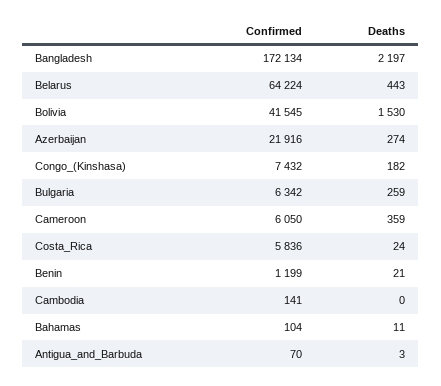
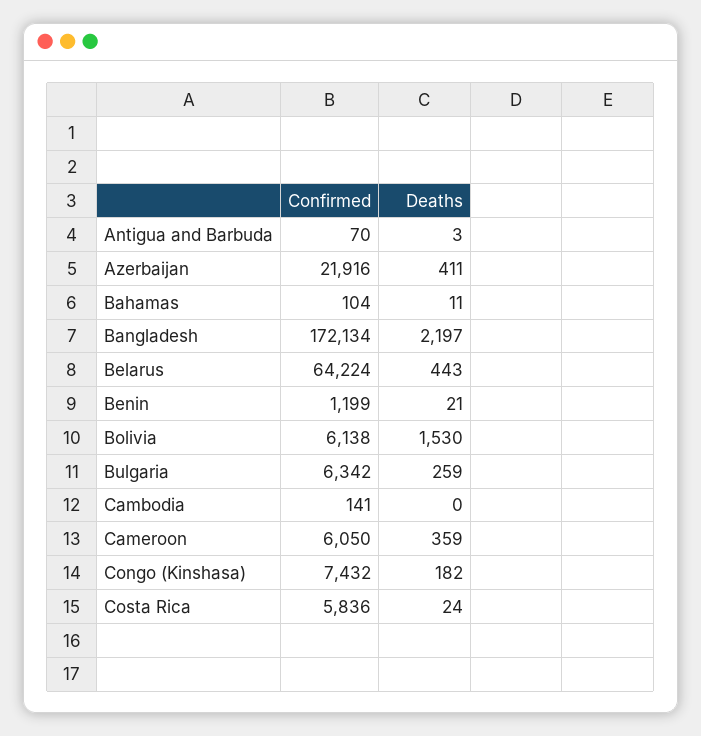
  {
    "Confirmed": {
      "Bangladesh": 172134,
      "Belarus": 64224,
-     "Bolivia": 41545,
+     "Bolivia": 6138,
      "Azerbaijan": 21916,
      "Congo_(Kinshasa)": 7432,
      "Bulgaria": 6342,
      "Cameroon": 6050,
      "Costa_Rica": 5836,
      "Benin": 1199,
      "Cambodia": 141,
      "Bahamas": 104,
      "Antigua_and_Barbuda": 70
    },
    "Deaths": {
      "Bangladesh": 2197,
      "Belarus": 443,
      "Bolivia": 1530,
-     "Azerbaijan": 274,
+     "Azerbaijan": 411,
      "Congo_(Kinshasa)": 182,
      "Bulgaria": 259,
      "Cameroon": 359,
      "Costa_Rica": 24,
      "Benin": 21,
      "Cambodia": 0,
      "Bahamas": 11,
      "Antigua_and_Barbuda": 3
    }
  }

